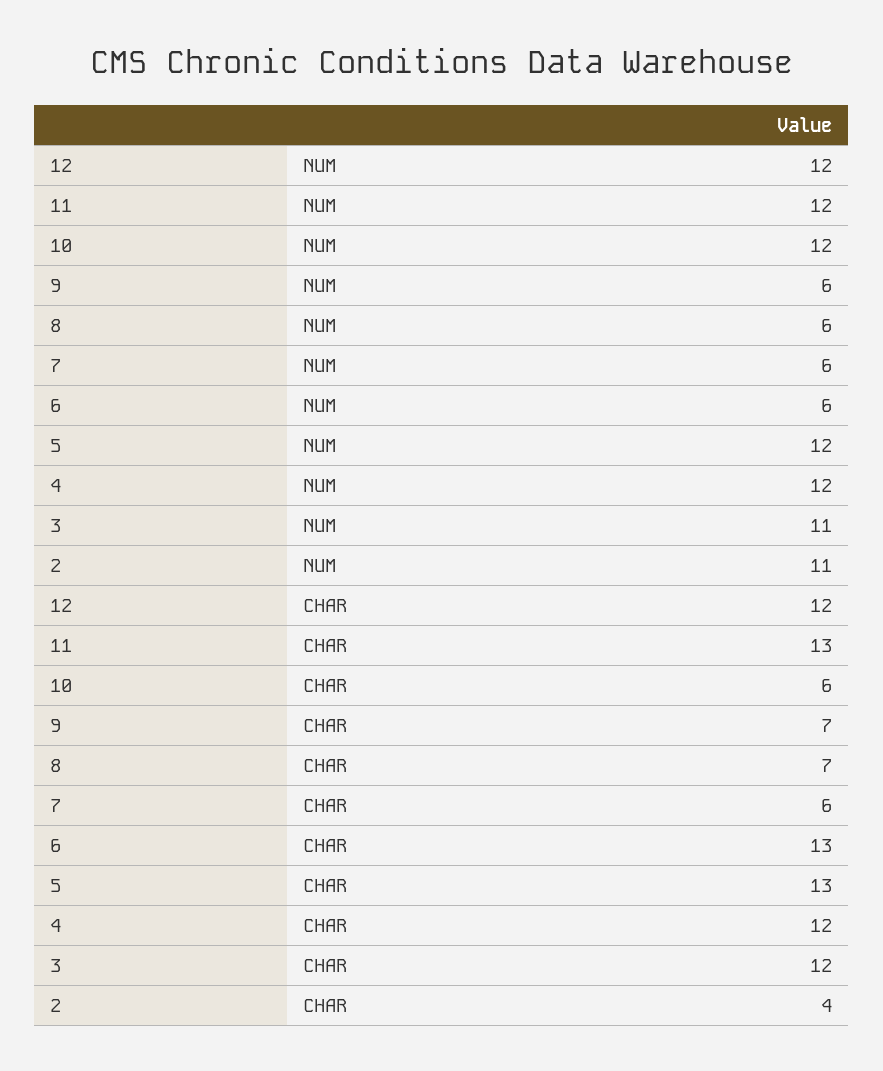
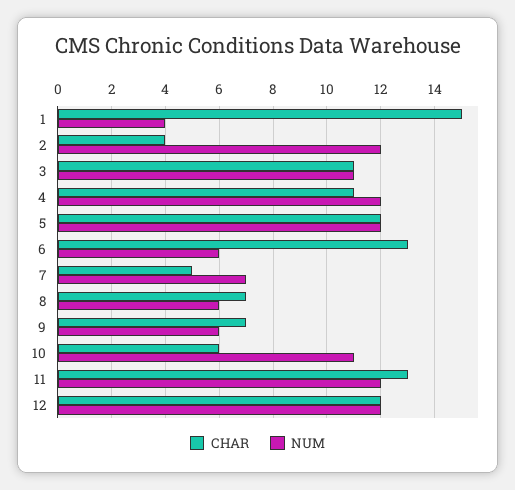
  {
    "NUM": {
      "12": 12,
      "11": 12,
-     "10": 12,
+     "10": 11,
      "9": 6,
      "8": 6,
-     "7": 6,
+     "7": 7,
      "6": 6,
      "5": 12,
      "4": 12,
      "3": 11,
-     "2": 11
+     "2": 12,
+     "1": 4
    },
    "CHAR": {
      "12": 12,
      "11": 13,
      "10": 6,
      "9": 7,
      "8": 7,
-     "7": 6,
+     "7": 5,
      "6": 13,
-     "5": 13,
+     "5": 12,
-     "4": 12,
+     "4": 11,
-     "3": 12,
+     "3": 11,
-     "2": 4
+     "2": 4,
+     "1": 15
    }
  }

